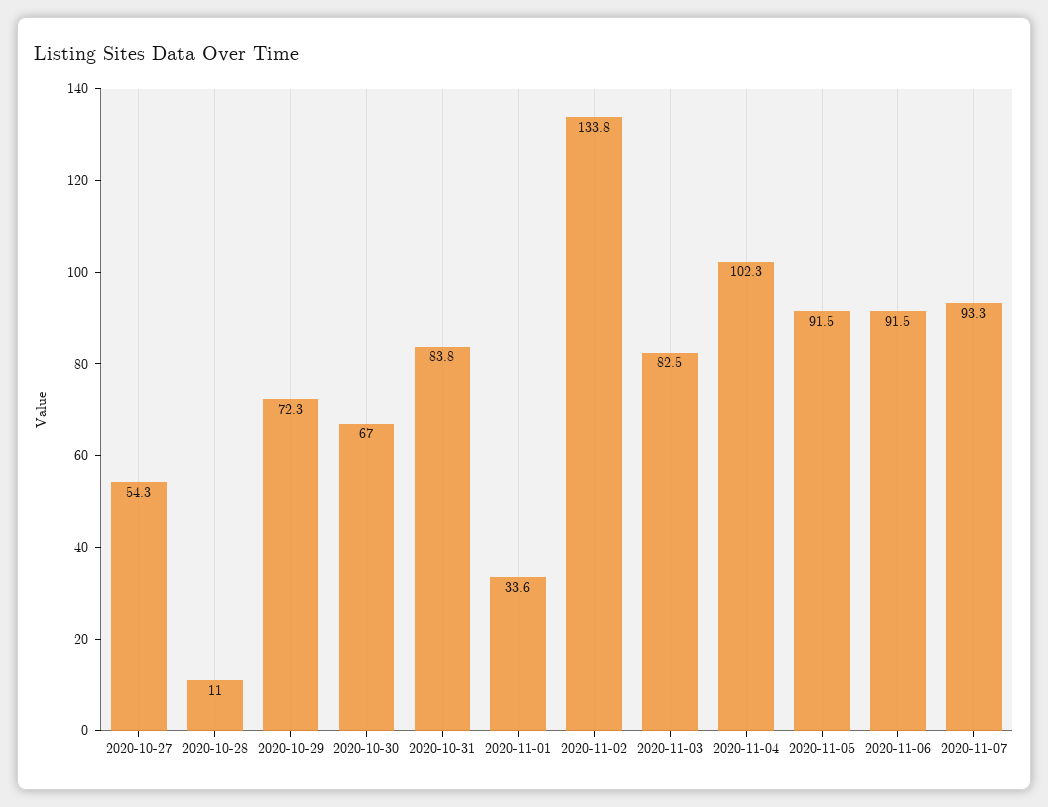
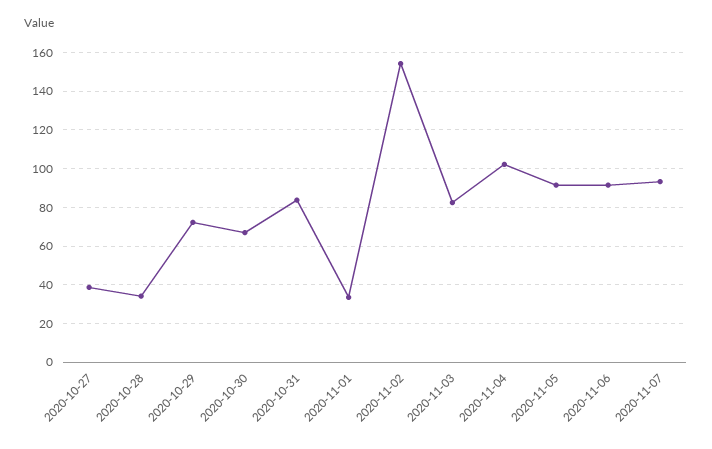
  {
-   "2020-10-27": 54.3,
+   "2020-10-27": 40,
-   "2020-10-28": 11,
+   "2020-10-28": 35,
    "2020-10-29": 72.3,
    "2020-10-30": 67,
    "2020-10-31": 83.8,
    "2020-11-01": 33.6,
-   "2020-11-02": 133.8,
+   "2020-11-02": 155,
    "2020-11-03": 82.5,
    "2020-11-04": 102.3,
    "2020-11-05": 91.5,
    "2020-11-06": 91.5,
    "2020-11-07": 93.3
  }

